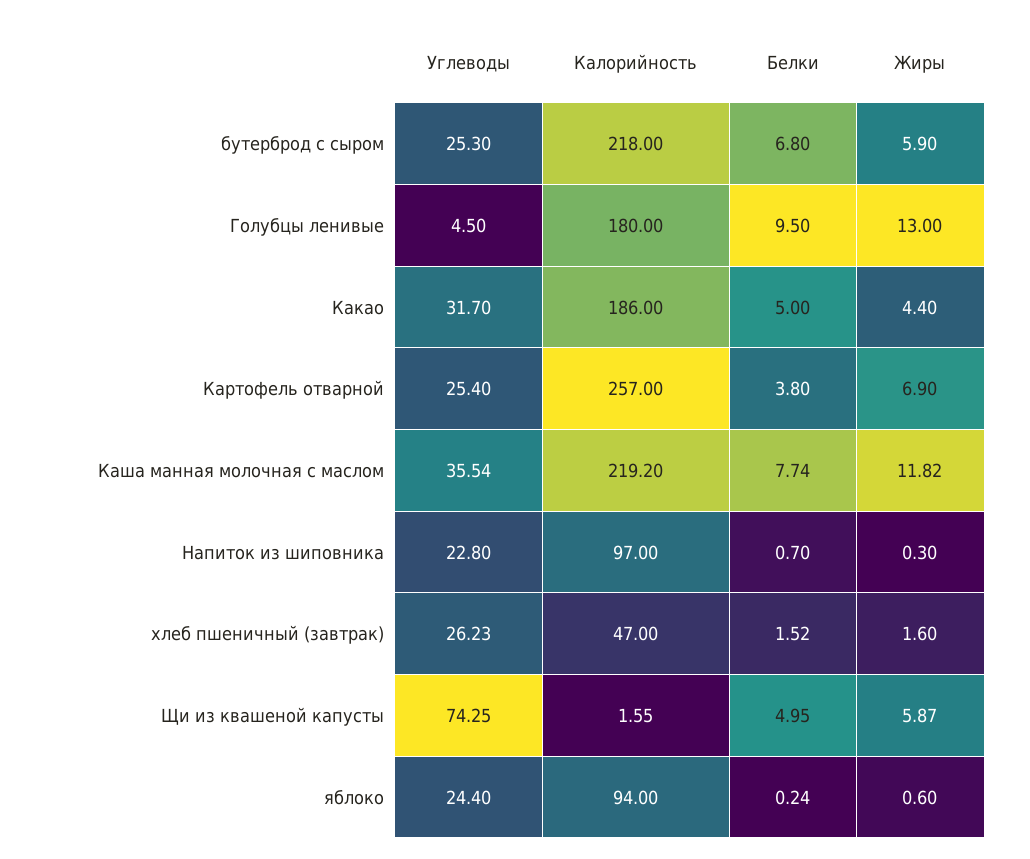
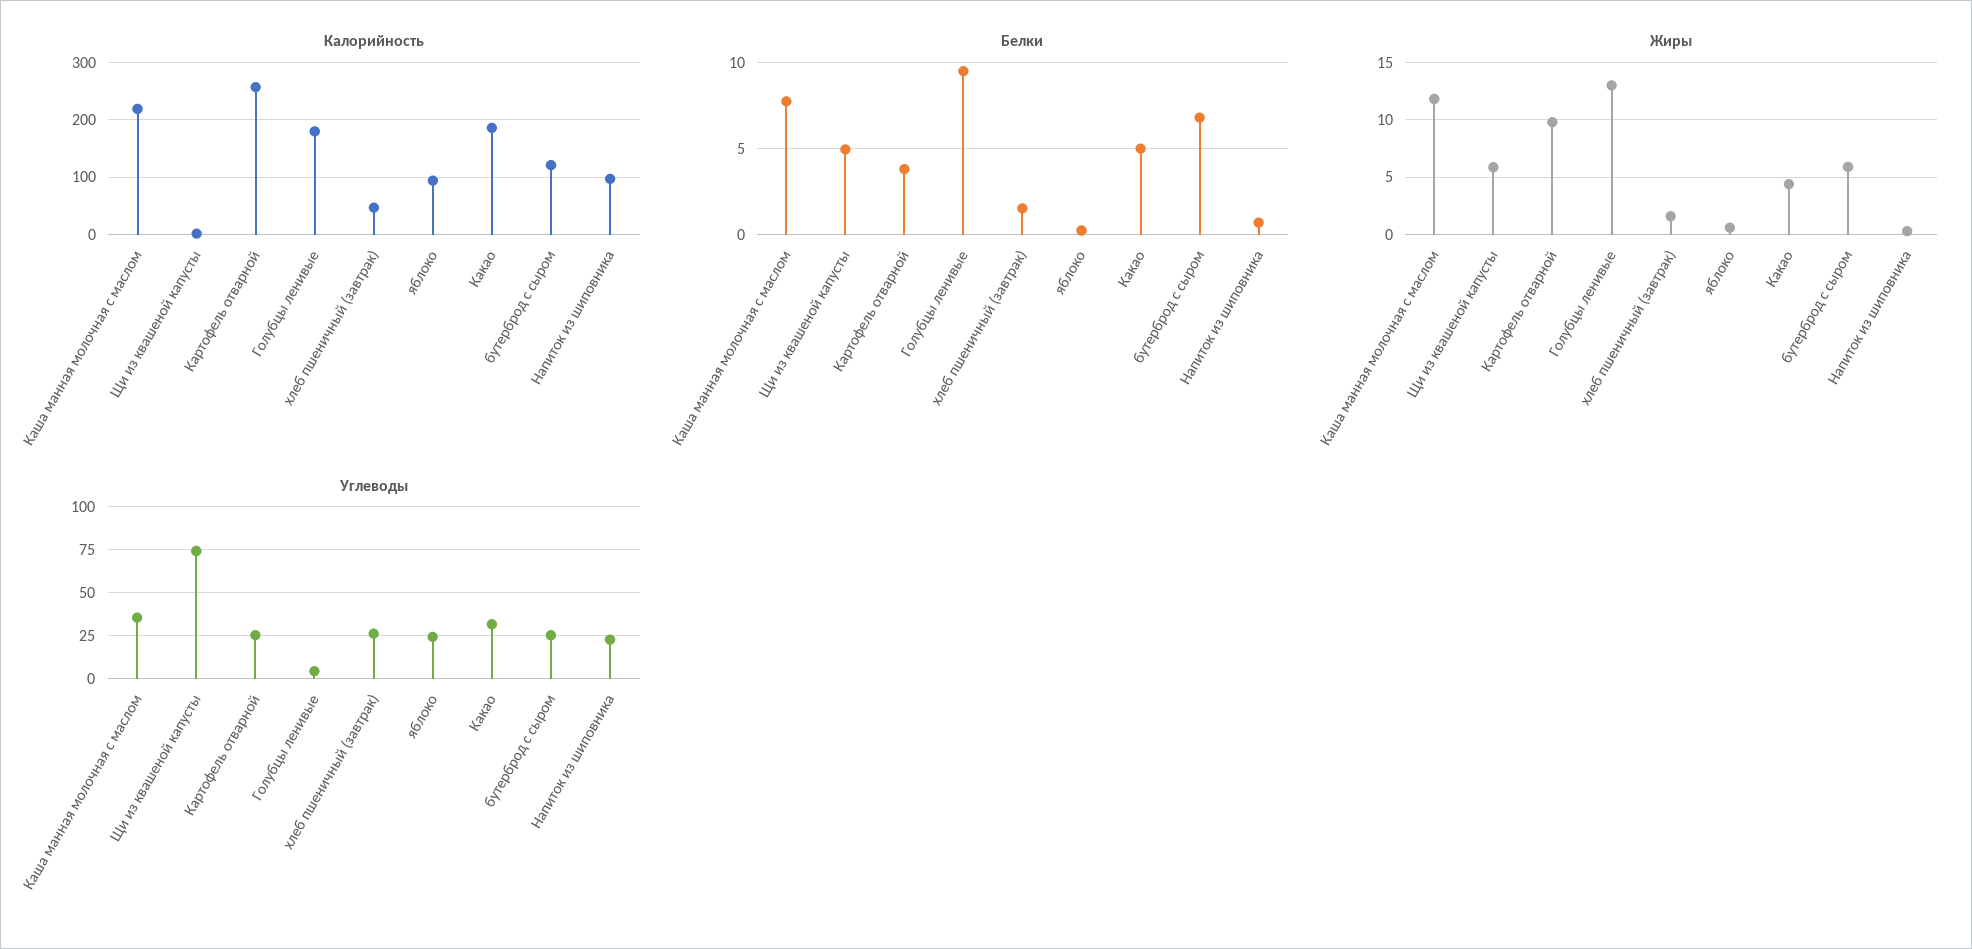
  {
    "Углеводы": {
      "бутерброд с сыром": 25.3,
      "Голубцы ленивые": 4.5,
      "Какао": 31.7,
      "Картофель отварной": 25.4,
      "Каша манная молочная с маслом": 35.54,
      "Напиток из шиповника": 22.8,
      "хлеб пшеничный (завтрак)": 26.23,
      "Щи из квашеной капусты": 74.25,
      "яблоко": 24.4
    },
    "Калорийность": {
-     "бутерброд с сыром": 218,
+     "бутерброд с сыром": 120,
      "Голубцы ленивые": 180,
      "Какао": 186,
      "Картофель отварной": 257,
      "Каша манная молочная с маслом": 219.2,
      "Напиток из шиповника": 97,
      "хлеб пшеничный (завтрак)": 47,
      "Щи из квашеной капусты": 1.55,
      "яблоко": 94
    },
    "Белки": {
      "бутерброд с сыром": 6.8,
      "Голубцы ленивые": 9.5,
      "Какао": 5,
      "Картофель отварной": 3.8,
      "Каша манная молочная с маслом": 7.74,
      "Напиток из шиповника": 0.7,
      "хлеб пшеничный (завтрак)": 1.52,
      "Щи из квашеной капусты": 4.95,
      "яблоко": 0.24
    },
    "Жиры": {
      "бутерброд с сыром": 5.9,
      "Голубцы ленивые": 13,
      "Какао": 4.4,
-     "Картофель отварной": 6.9,
+     "Картофель отварной": 10,
      "Каша манная молочная с маслом": 11.82,
      "Напиток из шиповника": 0.3,
      "хлеб пшеничный (завтрак)": 1.6,
      "Щи из квашеной капусты": 5.87,
      "яблоко": 0.6
    }
  }

